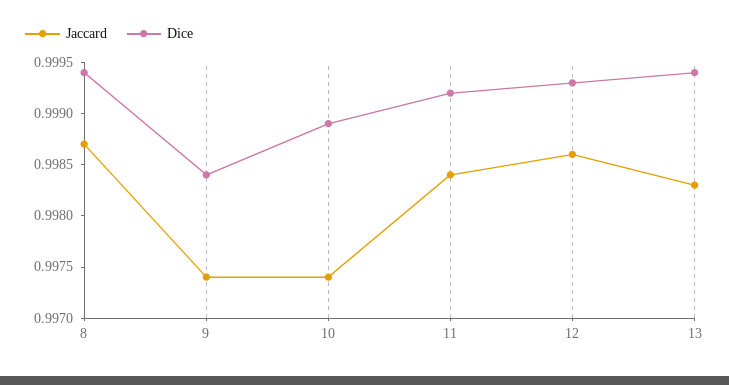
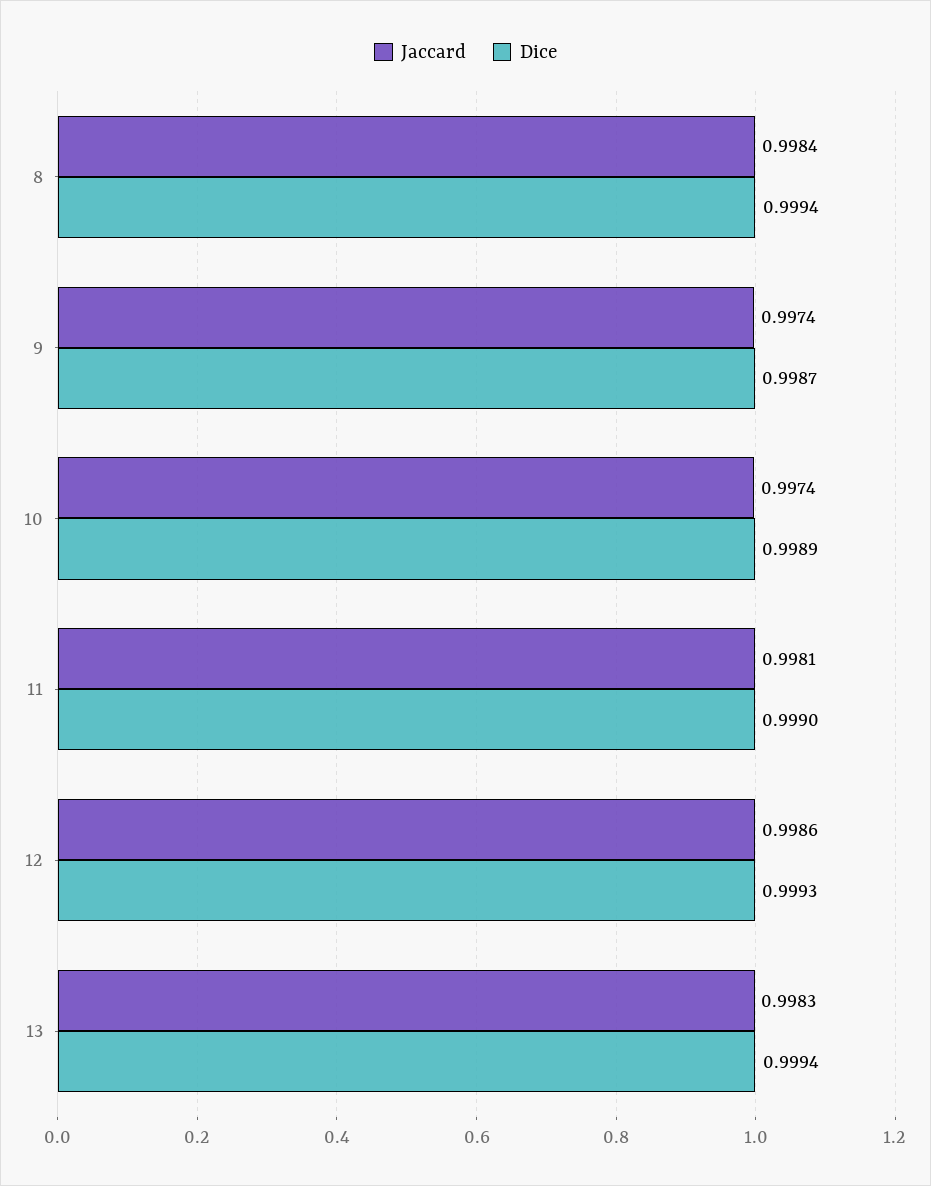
  {
    "Jaccard": {
-     "8": 0.9987,
+     "8": 0.9984,
      "9": 0.9974,
      "10": 0.9974,
-     "11": 0.9984,
+     "11": 0.9981,
      "12": 0.9986,
      "13": 0.9983
    },
    "Dice": {
      "8": 0.9994,
-     "9": 0.9984,
+     "9": 0.9987,
      "10": 0.9989,
-     "11": 0.9992,
+     "11": 0.999,
      "12": 0.9993,
      "13": 0.9994
    }
  }

